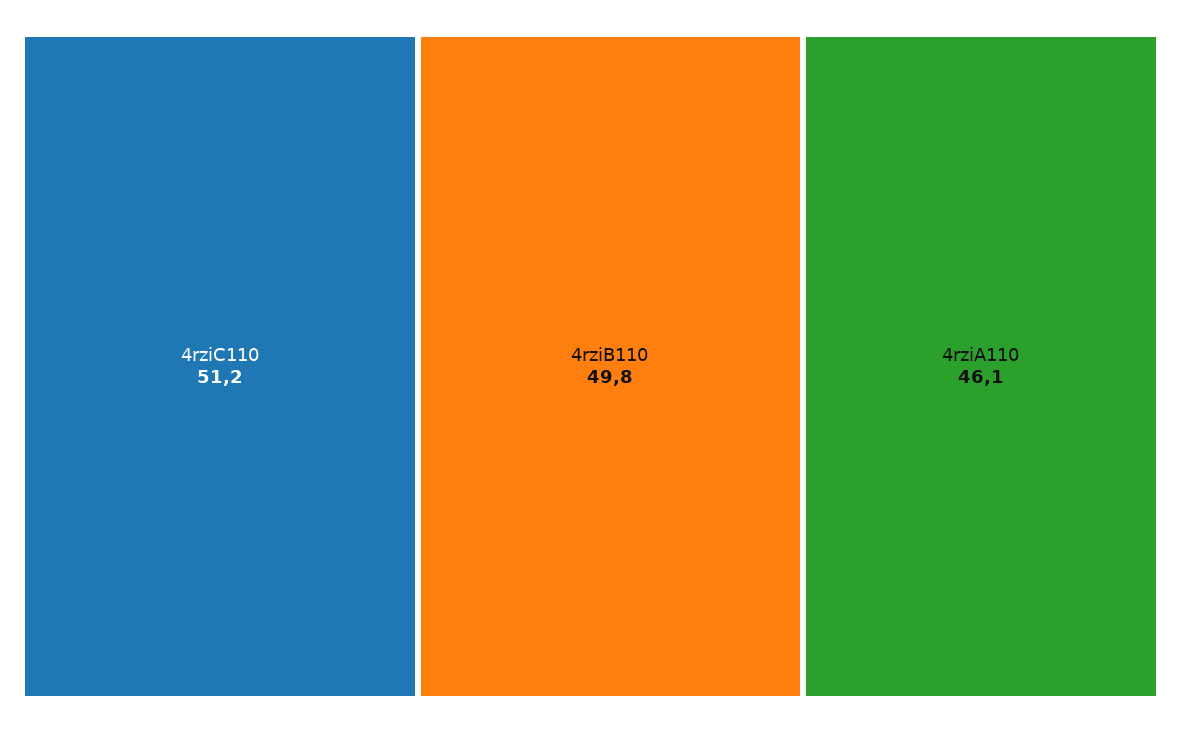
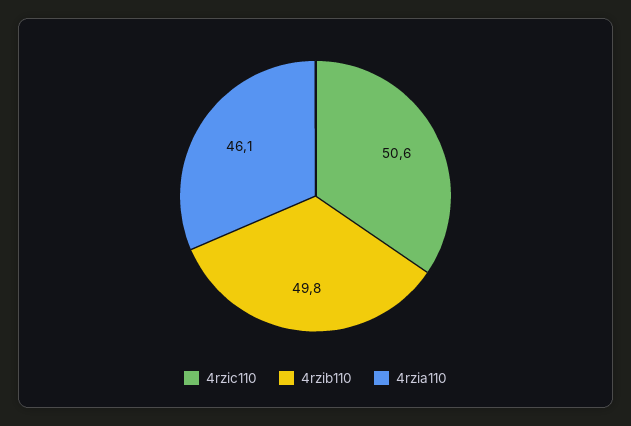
  {
-   "4rziC110": 51.2,
+   "4rziC110": 50.6,
    "4rziB110": 49.8,
    "4rziA110": 46.1
  }

